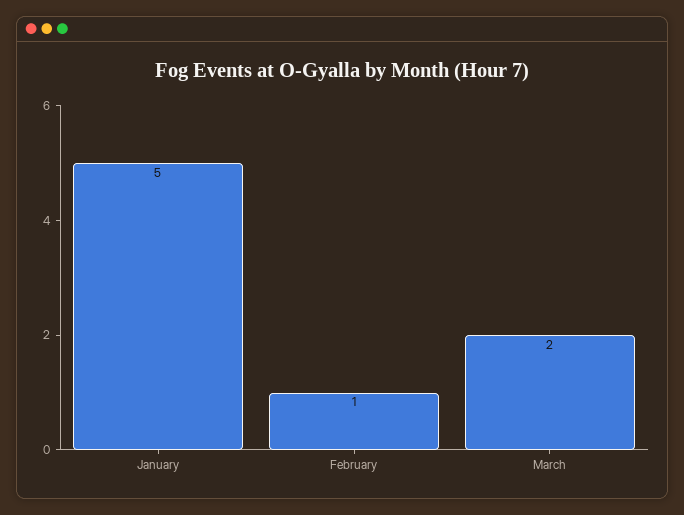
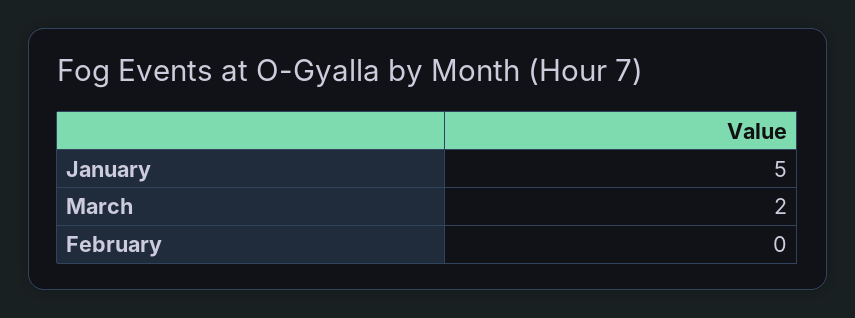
  {
    "January": 5,
-   "February": 1,
+   "February": 0,
    "March": 2
  }

